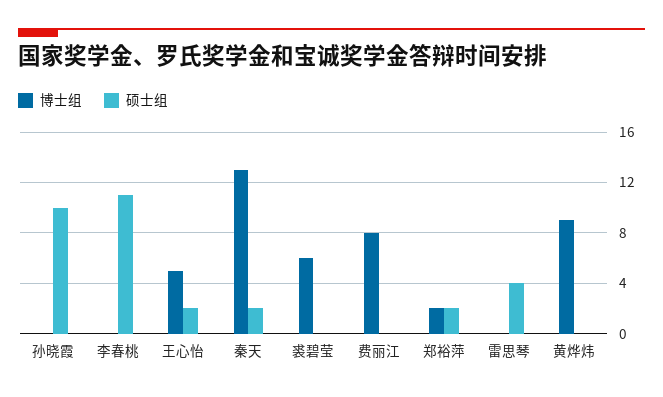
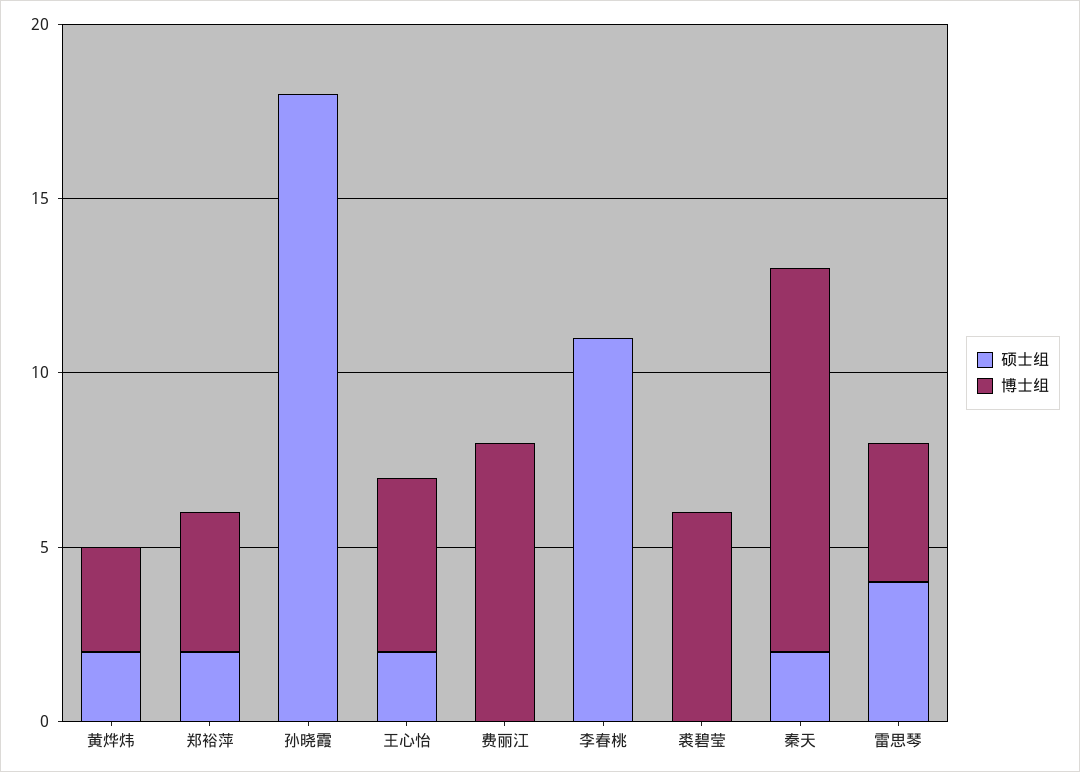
  {
    "博士组": {
      "孙晓霞": 0,
      "李春桃": 0,
      "王心怡": 5,
-     "秦天": 13,
+     "秦天": 11,
      "裘碧莹": 6,
      "费丽江": 8,
-     "郑裕萍": 2,
+     "郑裕萍": 4,
-     "雷思琴": 0,
+     "雷思琴": 4,
-     "黄烨炜": 9
+     "黄烨炜": 3
    },
    "硕士组": {
-     "孙晓霞": 10,
+     "孙晓霞": 18,
      "李春桃": 11,
      "王心怡": 2,
      "秦天": 2,
      "裘碧莹": 0,
      "费丽江": 0,
      "郑裕萍": 2,
      "雷思琴": 4,
-     "黄烨炜": 0
+     "黄烨炜": 2
    }
  }

